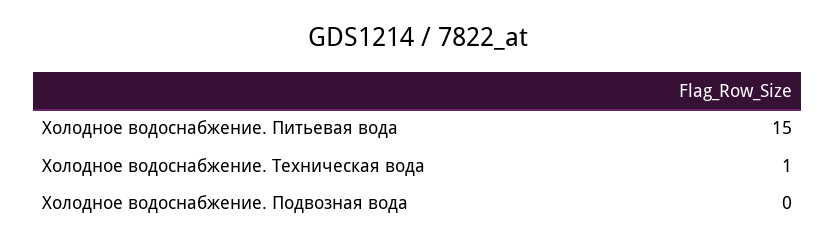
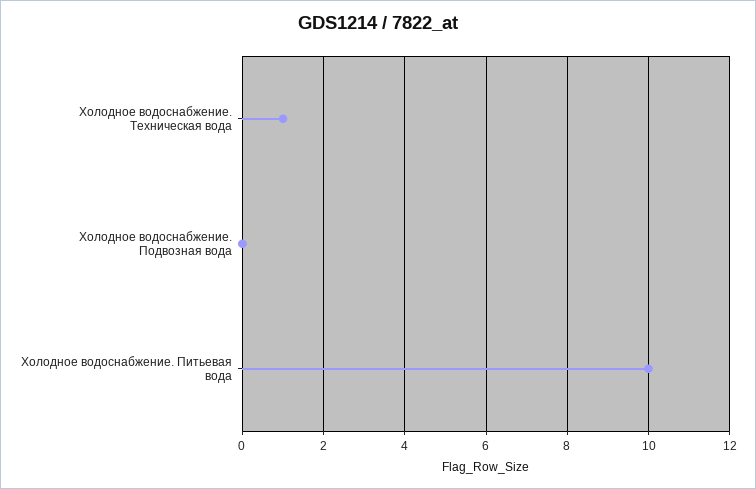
  {
-   "Холодное водоснабжение. Питьевая вода": 15,
+   "Холодное водоснабжение. Питьевая вода": 10,
    "Холодное водоснабжение. Техническая вода": 1,
    "Холодное водоснабжение. Подвозная вода": 0
  }

